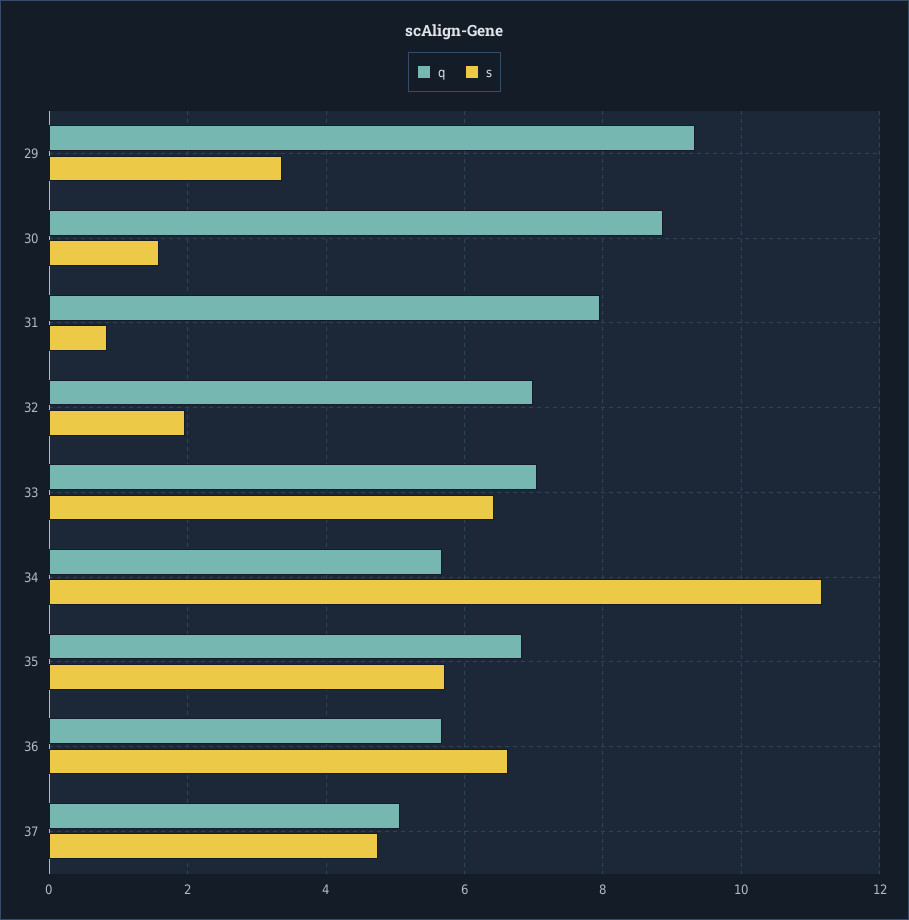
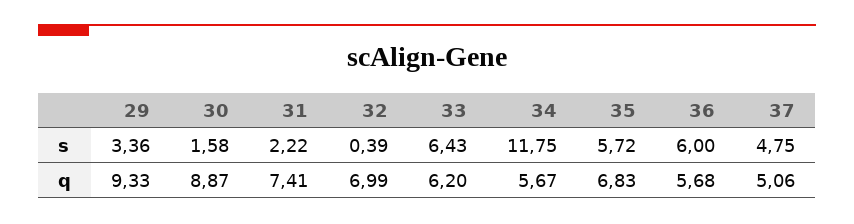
  {
    "q": {
      "29": 9.33,
      "30": 8.87,
-     "31": 8,
+     "31": 7.41,
      "32": 6.99,
-     "33": 7,
+     "33": 6.2,
      "34": 5.67,
      "35": 6.83,
      "36": 5.68,
      "37": 5.06
    },
    "s": {
      "29": 3.36,
      "30": 1.58,
-     "31": 0.8,
+     "31": 2.22,
-     "32": 2,
+     "32": 0.39,
      "33": 6.43,
-     "34": 11.2,
+     "34": 11.75,
      "35": 5.72,
-     "36": 6.6,
+     "36": 6,
      "37": 4.75
    }
  }

